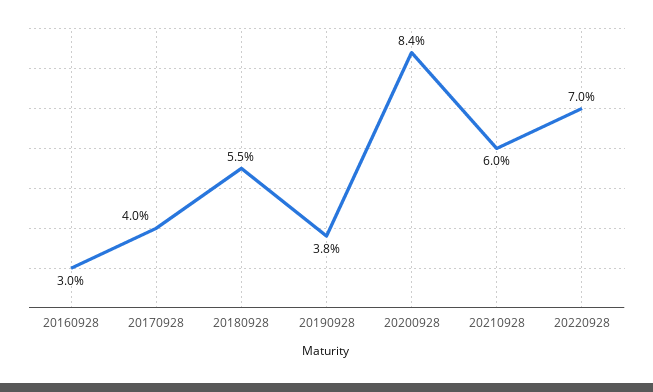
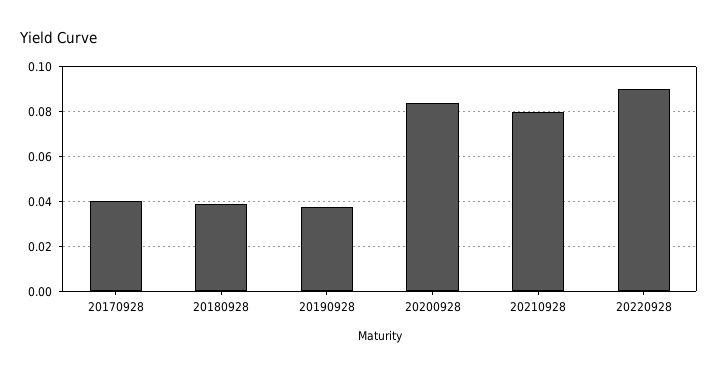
  {
-   "20160928": 0.03,
    "20170928": 0.04,
-   "20180928": 0.055,
+   "20180928": 0.04,
    "20190928": 0.038,
    "20200928": 0.084,
-   "20210928": 0.06,
+   "20210928": 0.08,
-   "20220928": 0.07
+   "20220928": 0.09
  }

